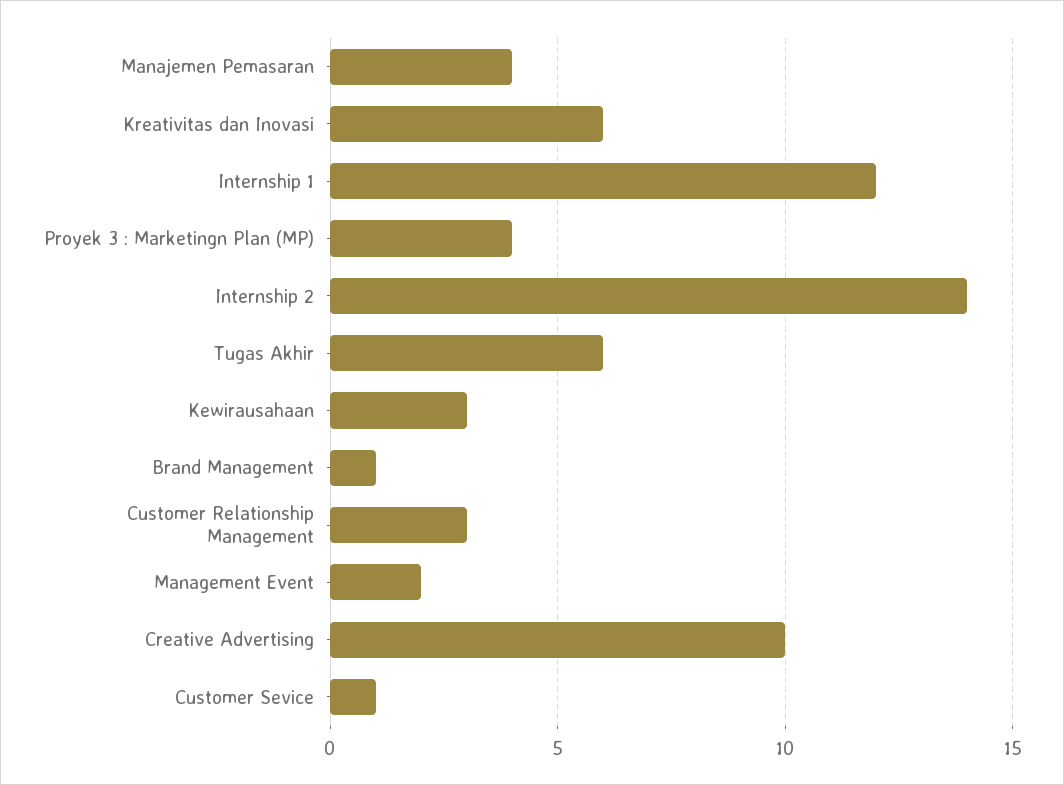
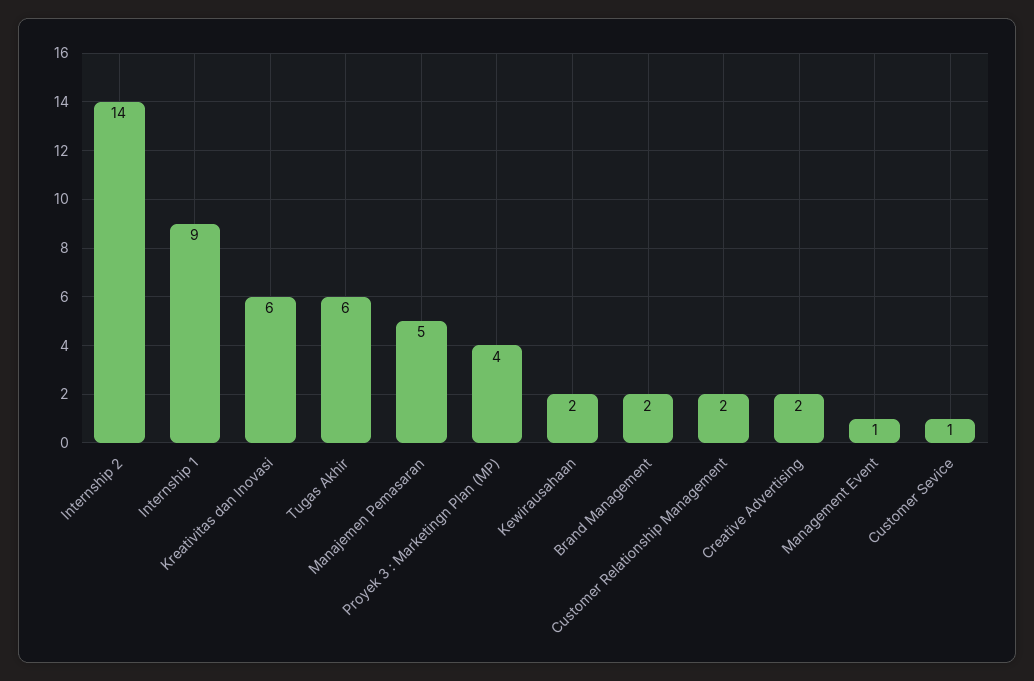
  {
-   "Manajemen Pemasaran": 4,
+   "Manajemen Pemasaran": 5,
    "Kreativitas dan Inovasi": 6,
-   "Internship 1": 12,
+   "Internship 1": 9,
    "Proyek 3 : Marketingn Plan (MP)": 4,
    "Internship 2": 14,
    "Tugas Akhir": 6,
-   "Kewirausahaan": 3,
+   "Kewirausahaan": 2,
-   "Brand Management": 1,
+   "Brand Management": 2,
-   "Customer Relationship Management": 3,
+   "Customer Relationship Management": 2,
-   "Management Event": 2,
+   "Management Event": 1,
-   "Creative Advertising": 10,
+   "Creative Advertising": 2,
    "Customer Sevice": 1
  }

